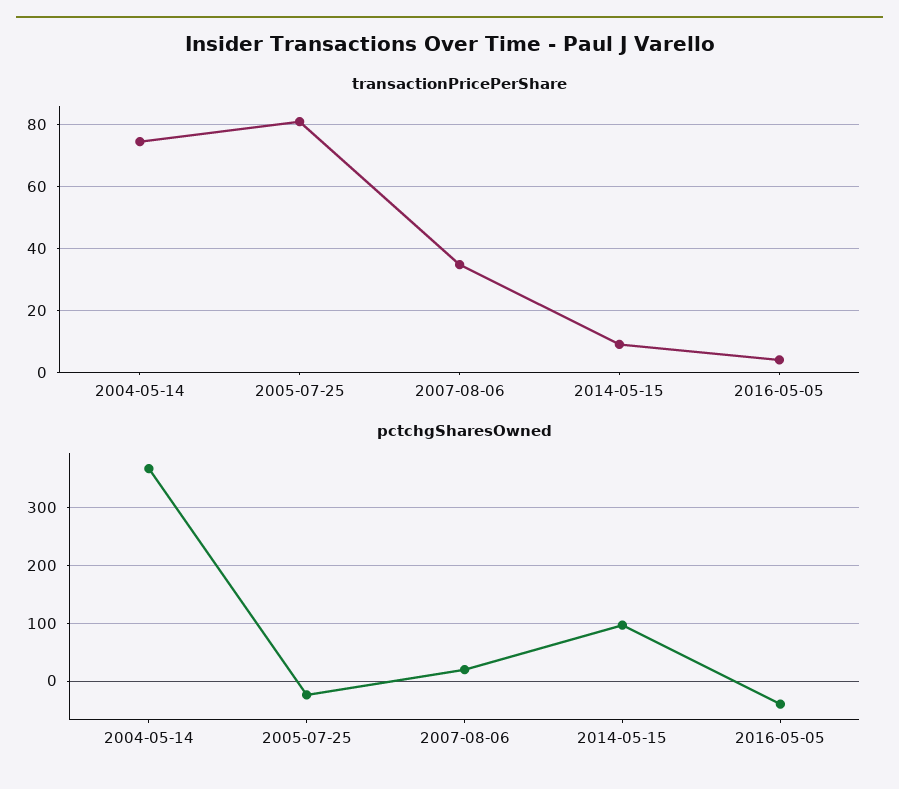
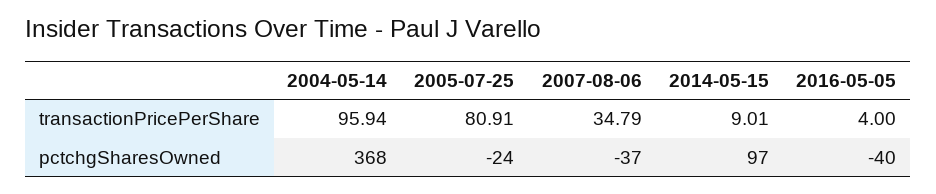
  {
    "transactionPricePerShare": {
-     "2004-05-14": 74,
+     "2004-05-14": 95.94,
      "2005-07-25": 80.91,
      "2007-08-06": 34.79,
      "2014-05-15": 9.01,
      "2016-05-05": 4
    },
    "pctchgSharesOwned": {
      "2004-05-14": 368,
      "2005-07-25": -24,
-     "2007-08-06": 20,
+     "2007-08-06": -37,
      "2014-05-15": 97,
      "2016-05-05": -40
    }
  }

